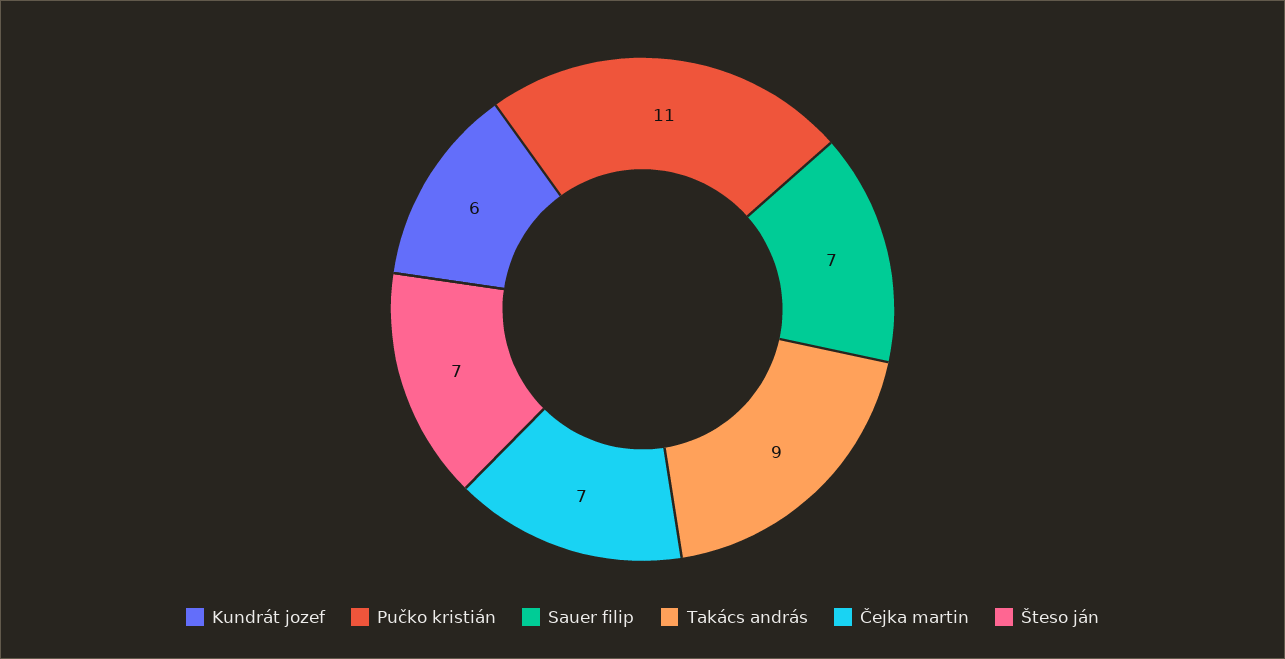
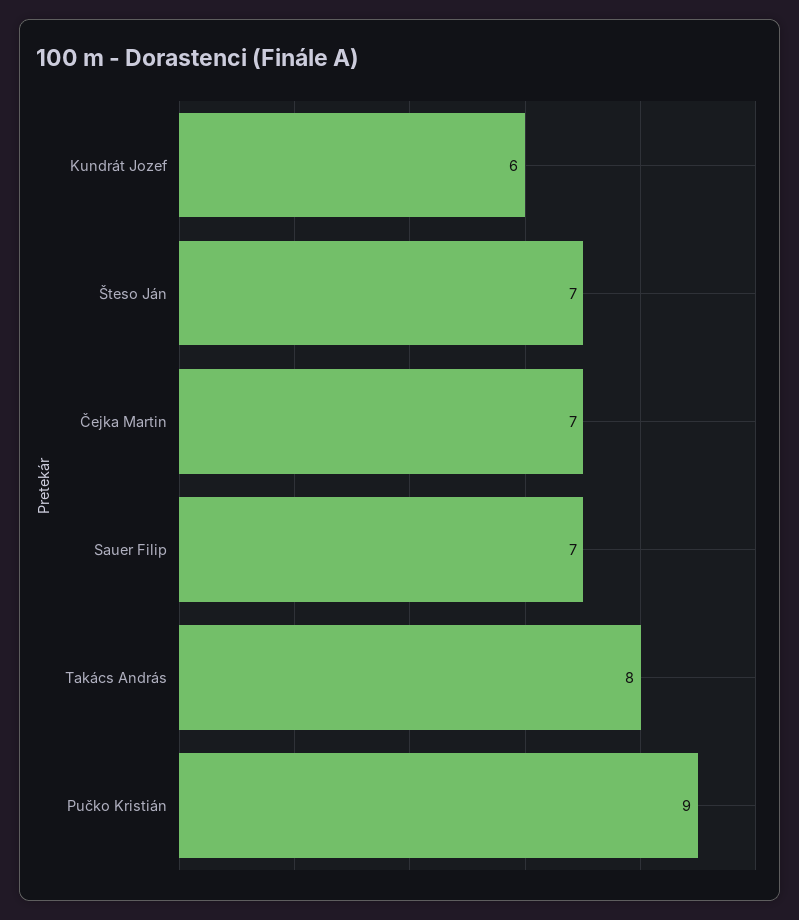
  {
    "Kundrát jozef": 6,
-   "Pučko kristián": 11,
+   "Pučko kristián": 9,
    "Sauer filip": 7,
-   "Takács andrás": 9,
+   "Takács andrás": 8,
    "Čejka martin": 7,
    "Šteso ján": 7
  }

